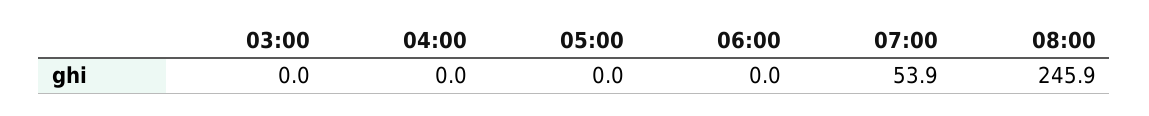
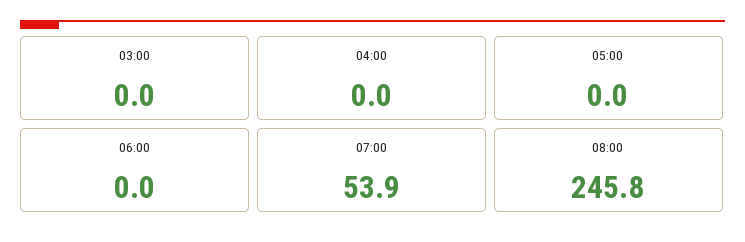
  {
    "03:00": 0,
    "04:00": 0,
    "05:00": 0,
    "06:00": 0,
    "07:00": 53.9,
-   "08:00": 245.9
+   "08:00": 245.8
  }

